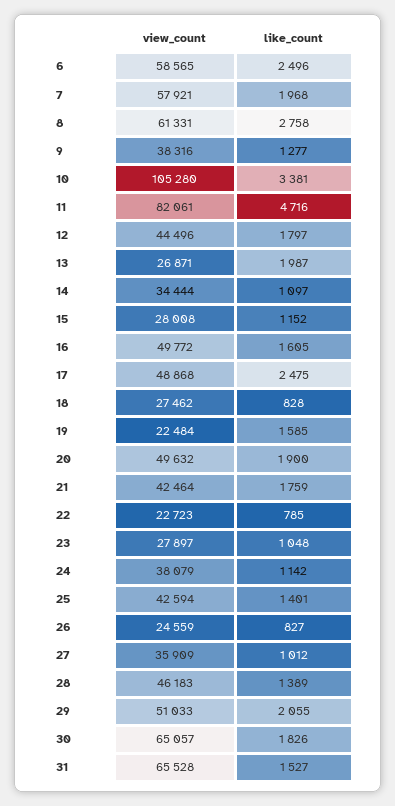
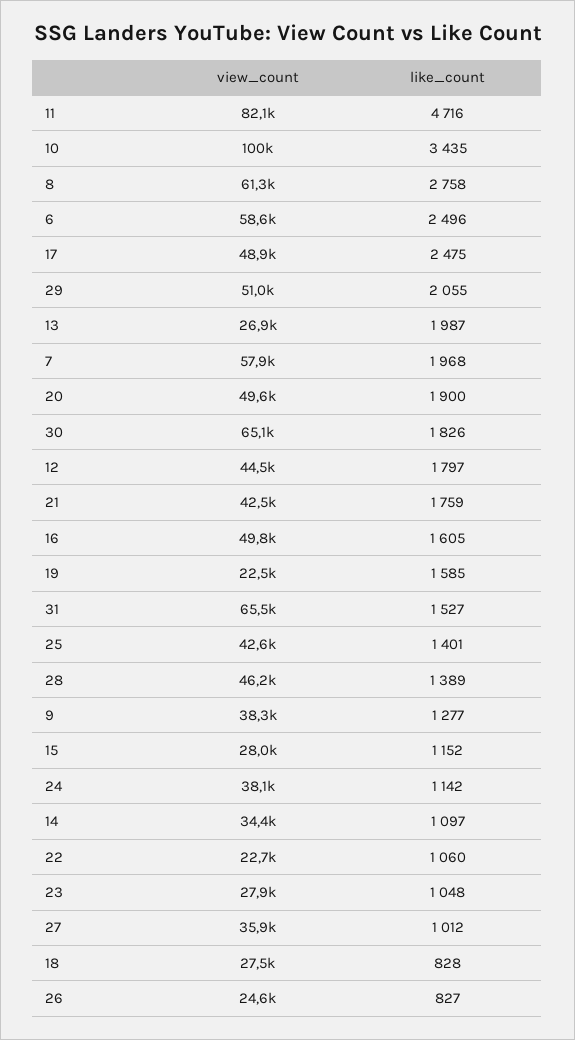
  {
    "view_count": {
      "6": 58565,
      "7": 57921,
      "8": 61331,
      "9": 38316,
-     "10": 105280,
+     "10": 100000,
      "11": 82061,
      "12": 44496,
      "13": 26871,
      "14": 34444,
      "15": 28008,
      "16": 49772,
      "17": 48868,
      "18": 27462,
      "19": 22484,
      "20": 49632,
      "21": 42464,
      "22": 22723,
      "23": 27897,
      "24": 38079,
      "25": 42594,
      "26": 24559,
      "27": 35909,
      "28": 46183,
      "29": 51033,
      "30": 65057,
      "31": 65528
    },
    "like_count": {
      "6": 2496,
      "7": 1968,
      "8": 2758,
      "9": 1277,
-     "10": 3381,
+     "10": 3435,
      "11": 4716,
      "12": 1797,
      "13": 1987,
      "14": 1097,
      "15": 1152,
      "16": 1605,
      "17": 2475,
      "18": 828,
      "19": 1585,
      "20": 1900,
      "21": 1759,
-     "22": 785,
+     "22": 1060,
      "23": 1048,
      "24": 1142,
      "25": 1401,
      "26": 827,
      "27": 1012,
      "28": 1389,
      "29": 2055,
      "30": 1826,
      "31": 1527
    }
  }

